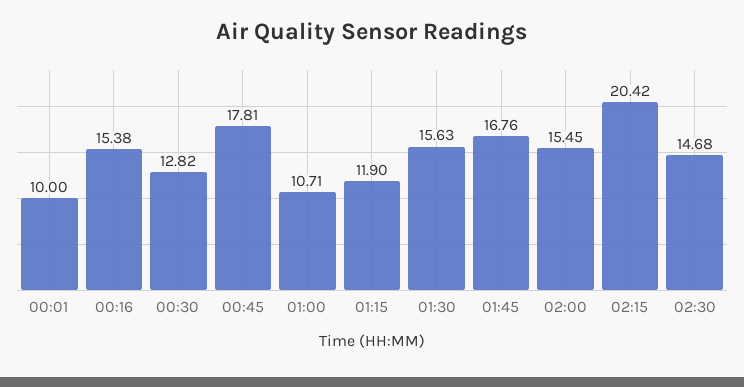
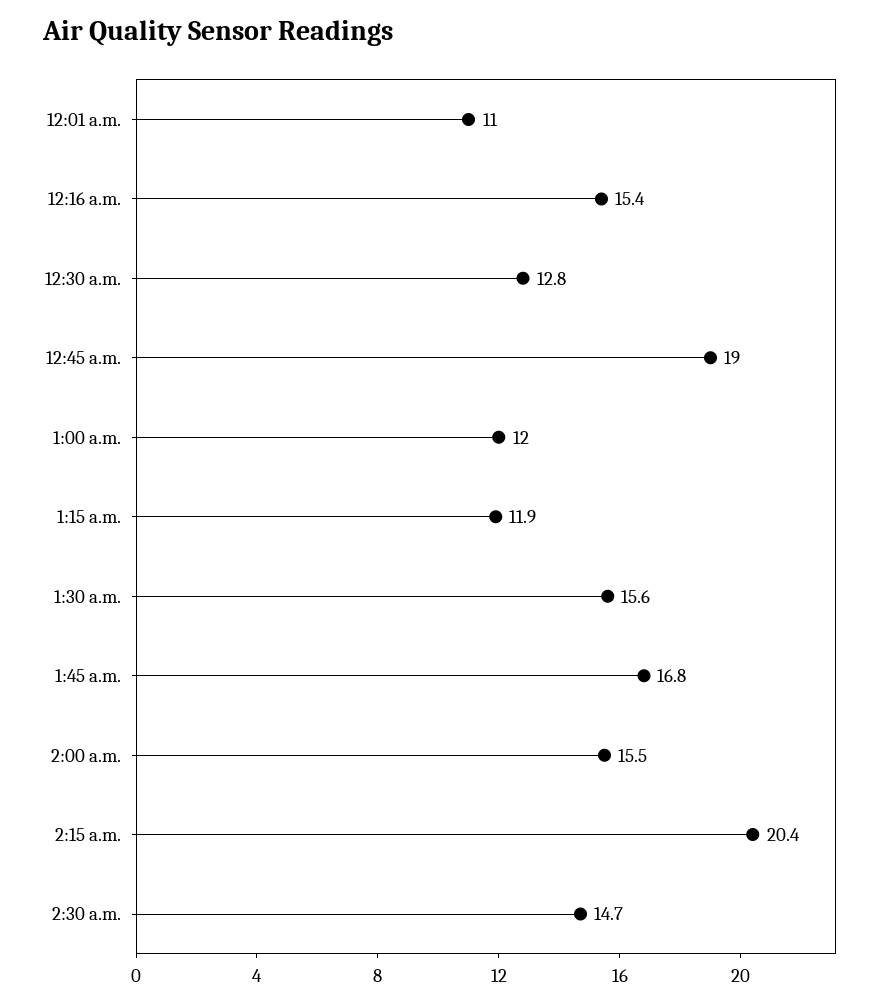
  {
-   "00:01": 10,
+   "00:01": 11,
    "00:16": 15.38,
    "00:30": 12.82,
-   "00:45": 17.81,
+   "00:45": 19,
-   "01:00": 10.71,
+   "01:00": 12,
    "01:15": 11.9,
    "01:30": 15.63,
    "01:45": 16.76,
    "02:00": 15.45,
    "02:15": 20.42,
    "02:30": 14.68
  }

